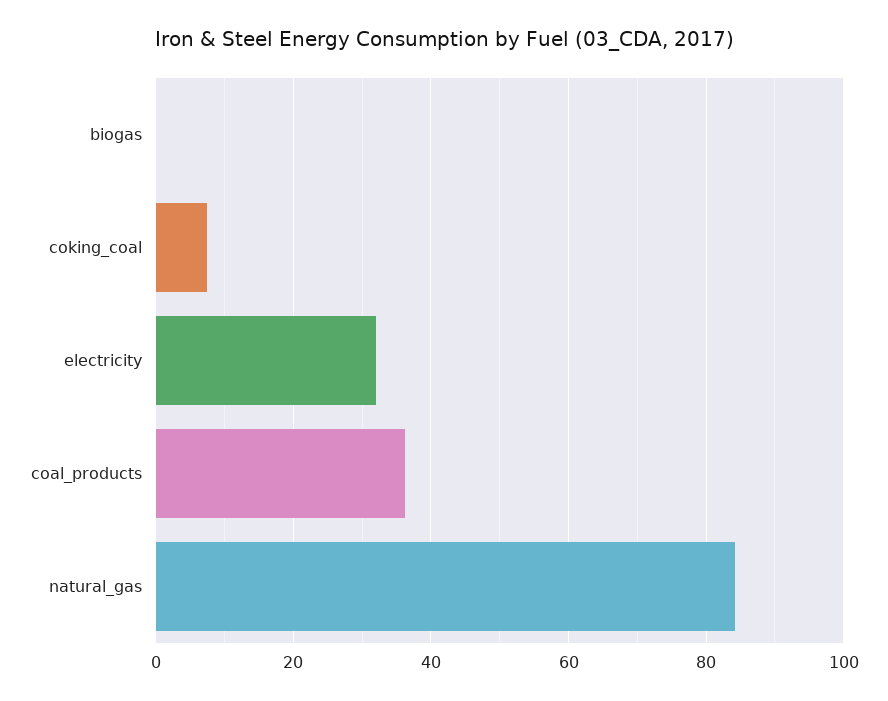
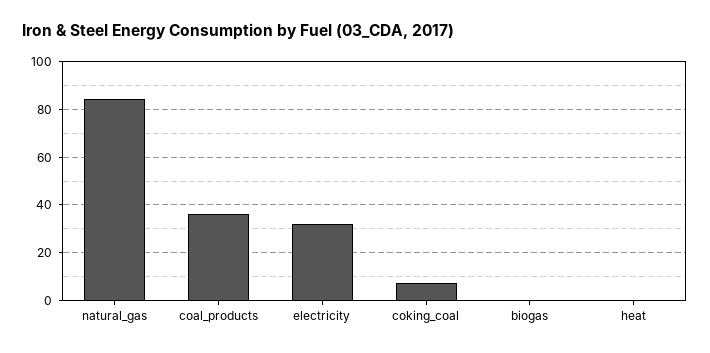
  {
    "biogas": 0,
    "coking_coal": 8,
    "electricity": 32,
    "coal_products": 36,
-   "natural_gas": 84
+   "natural_gas": 84,
+   "heat": 0
  }

